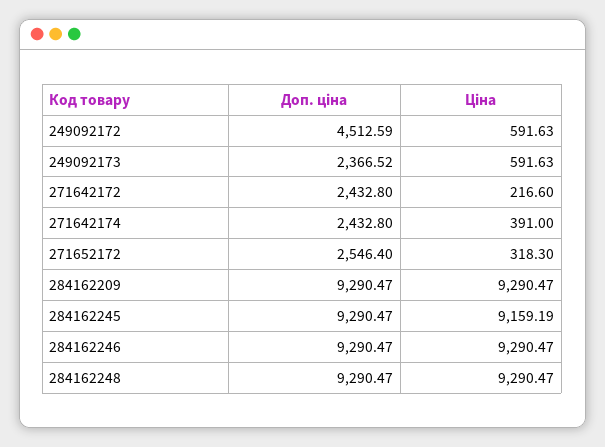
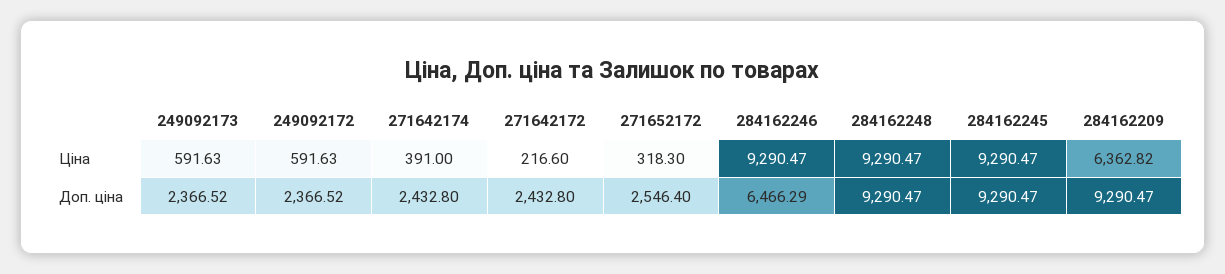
  {
    "Доп. ціна": {
-     "249092172": 4512.59,
+     "249092172": 2366.52,
      "249092173": 2366.52,
      "271642172": 2432.8,
      "271642174": 2432.8,
      "271652172": 2546.4,
      "284162209": 9290.47,
      "284162245": 9290.47,
-     "284162246": 9290.47,
+     "284162246": 6466.29,
      "284162248": 9290.47
    },
    "Ціна": {
      "249092172": 591.63,
      "249092173": 591.63,
      "271642172": 216.6,
      "271642174": 391,
      "271652172": 318.3,
-     "284162209": 9290.47,
+     "284162209": 6362.82,
-     "284162245": 9159.19,
+     "284162245": 9290.47,
      "284162246": 9290.47,
      "284162248": 9290.47
    }
  }

